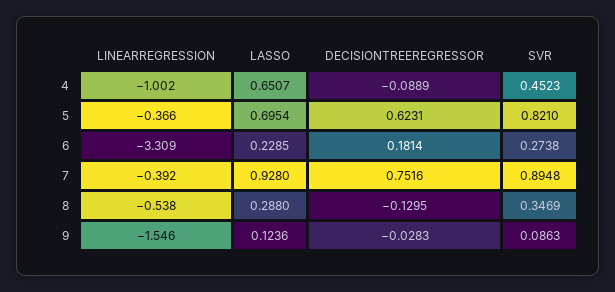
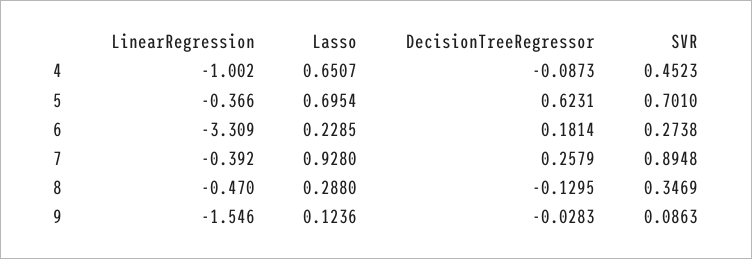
  {
    "LINEARREGRESSION": {
      "4": -1.002,
      "5": -0.366,
      "6": -3.309,
      "7": -0.392,
-     "8": -0.538,
+     "8": -0.47,
      "9": -1.546
    },
    "LASSO": {
      "4": 0.6507,
      "5": 0.6954,
      "6": 0.2285,
      "7": 0.928,
      "8": 0.288,
      "9": 0.1236
    },
    "DECISIONTREEREGRESSOR": {
-     "4": -0.0889,
+     "4": -0.0873,
      "5": 0.6231,
      "6": 0.1814,
-     "7": 0.7516,
+     "7": 0.2579,
      "8": -0.1295,
      "9": -0.0283
    },
    "SVR": {
      "4": 0.4523,
-     "5": 0.821,
+     "5": 0.701,
      "6": 0.2738,
      "7": 0.8948,
      "8": 0.3469,
      "9": 0.0863
    }
  }

